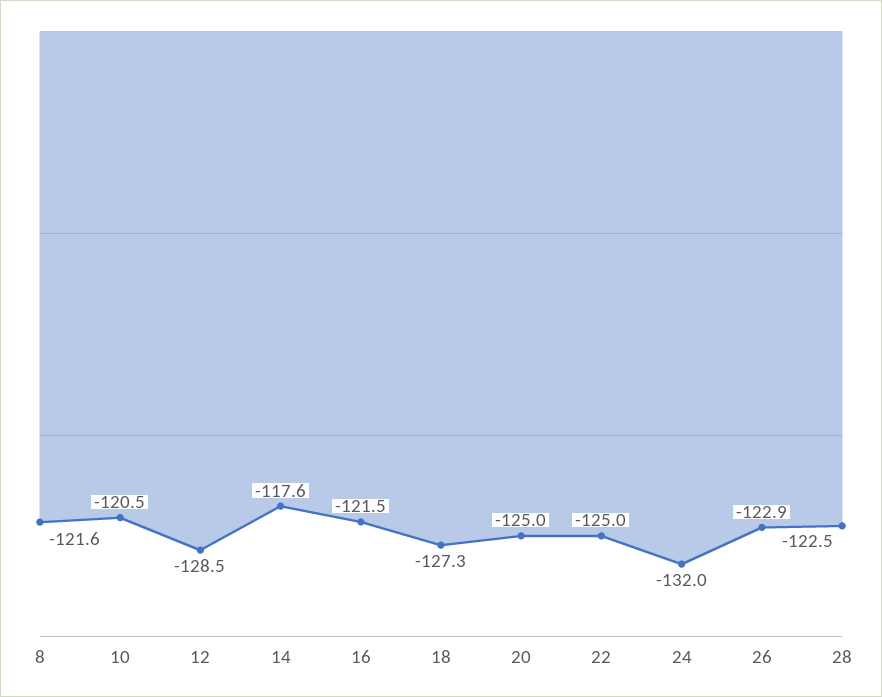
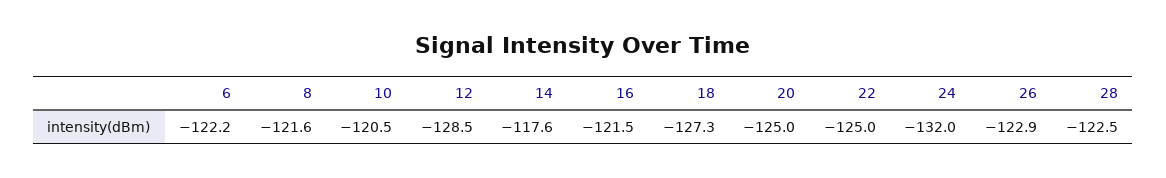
  {
    "8": -121.6,
    "10": -120.5,
    "12": -128.5,
    "14": -117.6,
    "16": -121.5,
    "18": -127.3,
    "20": -125,
    "22": -125,
    "24": -132,
    "26": -122.9,
-   "28": -122.5
+   "28": -122.5,
+   "6": -122.2
  }

